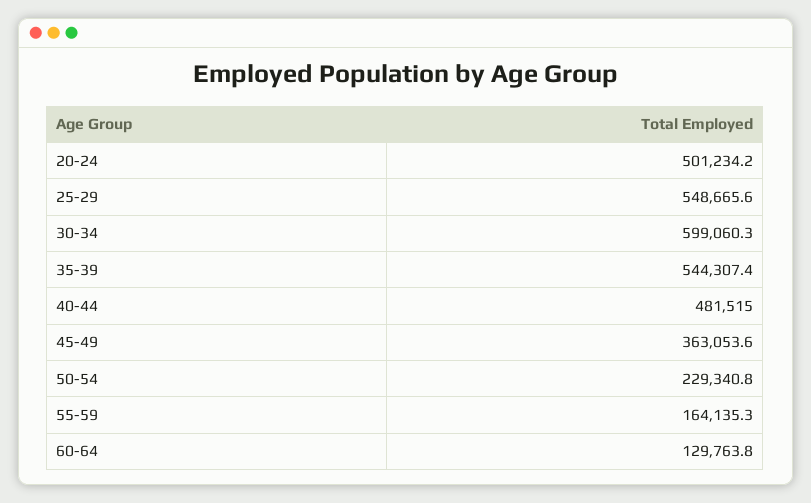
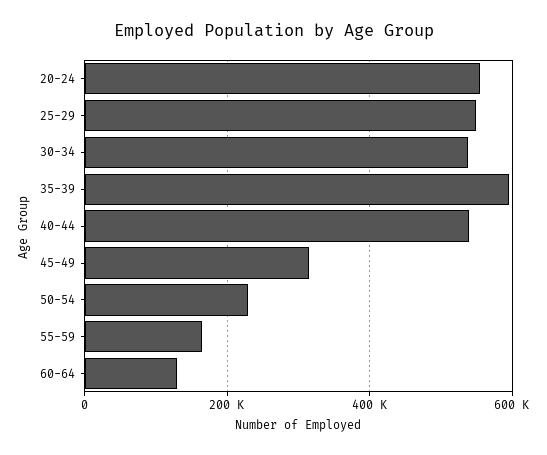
  {
-   "20-24": 501234.2,
+   "20-24": 560000,
    "25-29": 548665.6,
-   "30-34": 599060.3,
+   "30-34": 540000,
-   "35-39": 544307.4,
+   "35-39": 600000,
-   "40-44": 481515,
+   "40-44": 540000,
-   "45-49": 363053.6,
+   "45-49": 320000,
    "50-54": 229340.8,
    "55-59": 164135.3,
    "60-64": 129763.8
  }

